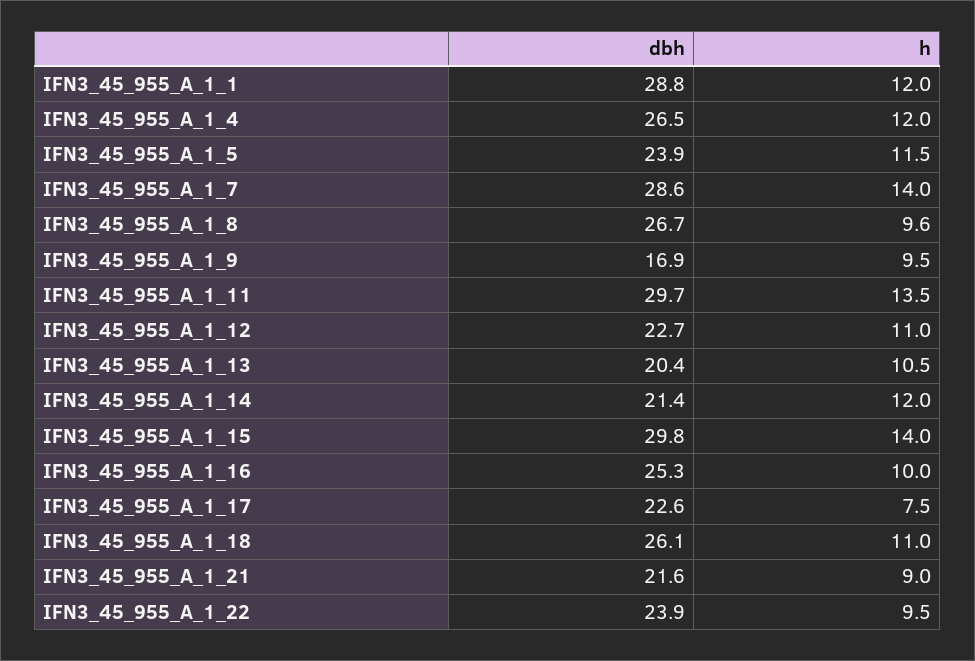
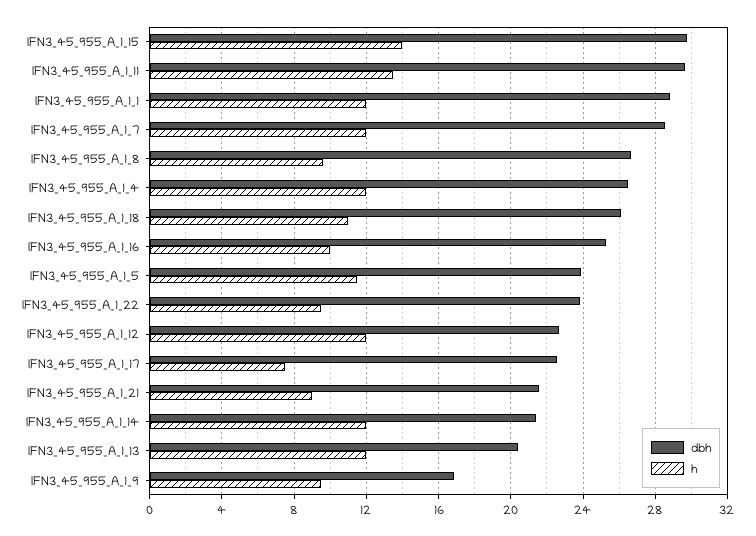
  {
    "dbh": {
      "IFN3_45_955_A_1_1": 28.8,
      "IFN3_45_955_A_1_4": 26.5,
      "IFN3_45_955_A_1_5": 23.9,
      "IFN3_45_955_A_1_7": 28.6,
      "IFN3_45_955_A_1_8": 26.7,
      "IFN3_45_955_A_1_9": 16.9,
      "IFN3_45_955_A_1_11": 29.7,
      "IFN3_45_955_A_1_12": 22.7,
      "IFN3_45_955_A_1_13": 20.4,
      "IFN3_45_955_A_1_14": 21.4,
      "IFN3_45_955_A_1_15": 29.8,
      "IFN3_45_955_A_1_16": 25.3,
      "IFN3_45_955_A_1_17": 22.6,
      "IFN3_45_955_A_1_18": 26.1,
      "IFN3_45_955_A_1_21": 21.6,
      "IFN3_45_955_A_1_22": 23.9
    },
    "h": {
      "IFN3_45_955_A_1_1": 12,
      "IFN3_45_955_A_1_4": 12,
      "IFN3_45_955_A_1_5": 11.5,
-     "IFN3_45_955_A_1_7": 14,
+     "IFN3_45_955_A_1_7": 12,
      "IFN3_45_955_A_1_8": 9.6,
      "IFN3_45_955_A_1_9": 9.5,
      "IFN3_45_955_A_1_11": 13.5,
-     "IFN3_45_955_A_1_12": 11,
+     "IFN3_45_955_A_1_12": 12,
-     "IFN3_45_955_A_1_13": 10.5,
+     "IFN3_45_955_A_1_13": 12,
      "IFN3_45_955_A_1_14": 12,
      "IFN3_45_955_A_1_15": 14,
      "IFN3_45_955_A_1_16": 10,
      "IFN3_45_955_A_1_17": 7.5,
      "IFN3_45_955_A_1_18": 11,
      "IFN3_45_955_A_1_21": 9,
      "IFN3_45_955_A_1_22": 9.5
    }
  }

